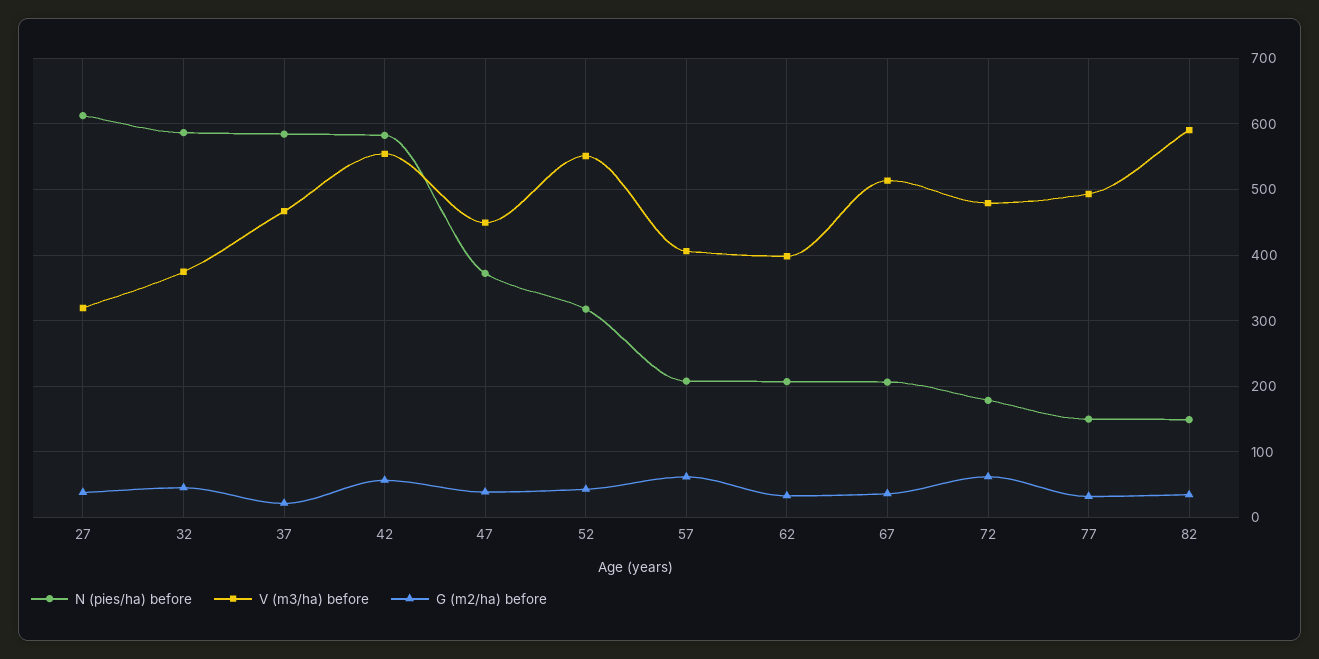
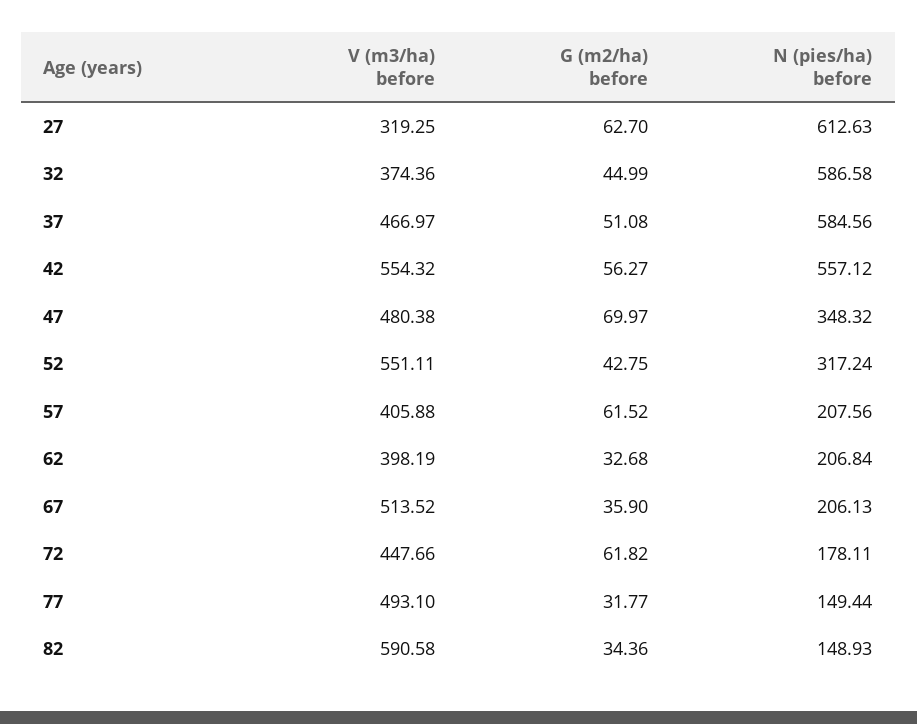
  {
    "N (pies/ha) before": {
      "27": 612.63,
      "32": 586.58,
      "37": 584.56,
-     "42": 580,
+     "42": 557.12,
-     "47": 370,
+     "47": 348.32,
      "52": 317.24,
      "57": 207.56,
      "62": 206.84,
      "67": 206.13,
      "72": 178.11,
      "77": 149.44,
      "82": 148.93
    },
    "V (m3/ha) before": {
      "27": 319.25,
      "32": 374.36,
      "37": 466.97,
      "42": 554.32,
-     "47": 450,
+     "47": 480.38,
      "52": 551.11,
      "57": 405.88,
      "62": 398.19,
      "67": 513.52,
-     "72": 480,
+     "72": 447.66,
      "77": 493.1,
      "82": 590.58
    },
    "G (m2/ha) before": {
-     "27": 40,
+     "27": 62.7,
      "32": 44.99,
-     "37": 20,
+     "37": 51.08,
      "42": 56.27,
-     "47": 40,
+     "47": 69.97,
      "52": 42.75,
      "57": 61.52,
      "62": 32.68,
      "67": 35.9,
      "72": 61.82,
      "77": 31.77,
      "82": 34.36
    }
  }

